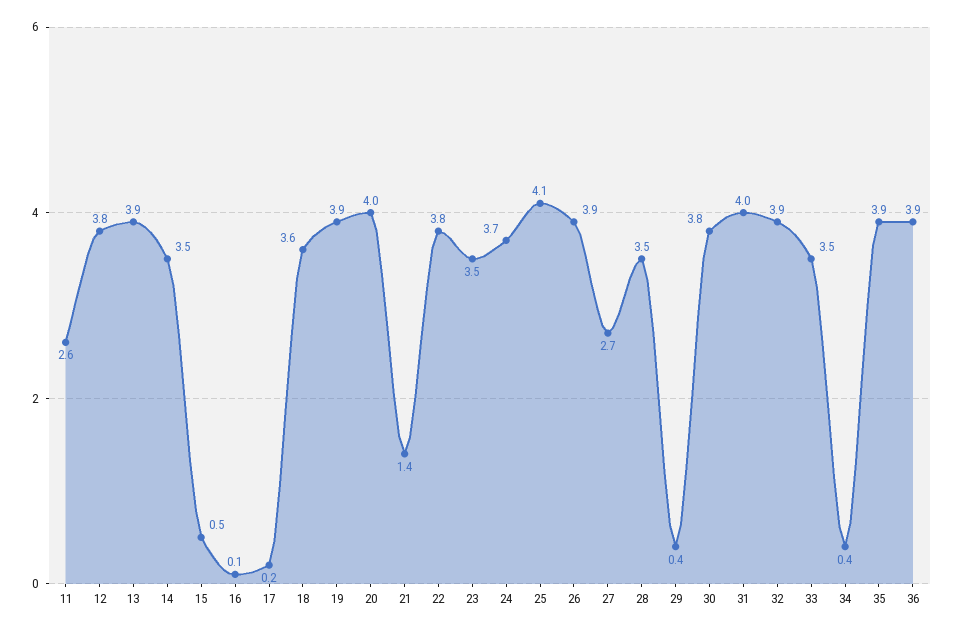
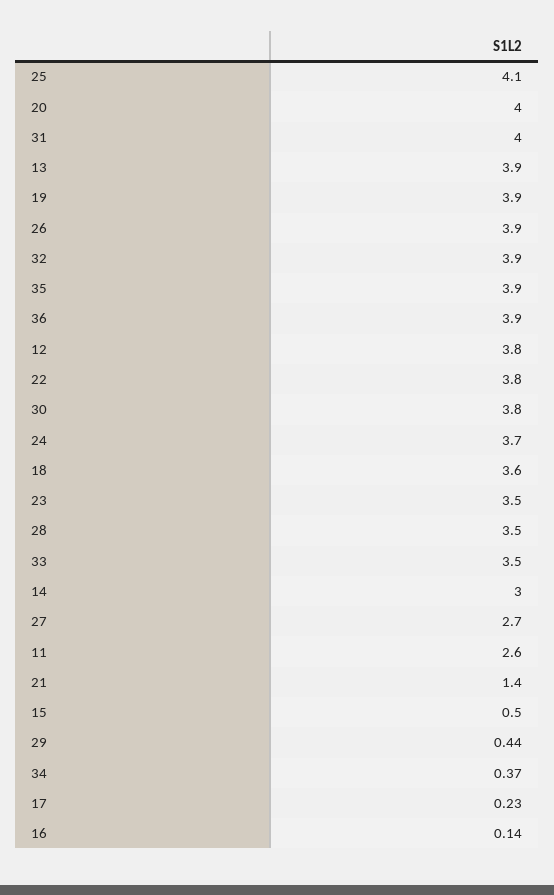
  {
    "11": 2.6,
    "12": 3.8,
    "13": 3.9,
-   "14": 3.5,
+   "14": 3,
    "15": 0.5,
    "16": 0.14,
    "17": 0.23,
    "18": 3.6,
    "19": 3.9,
    "20": 4,
    "21": 1.4,
    "22": 3.8,
    "23": 3.5,
    "24": 3.7,
    "25": 4.1,
    "26": 3.9,
    "27": 2.7,
    "28": 3.5,
    "29": 0.44,
    "30": 3.8,
    "31": 4,
    "32": 3.9,
    "33": 3.5,
    "34": 0.37,
    "35": 3.9,
    "36": 3.9
  }

